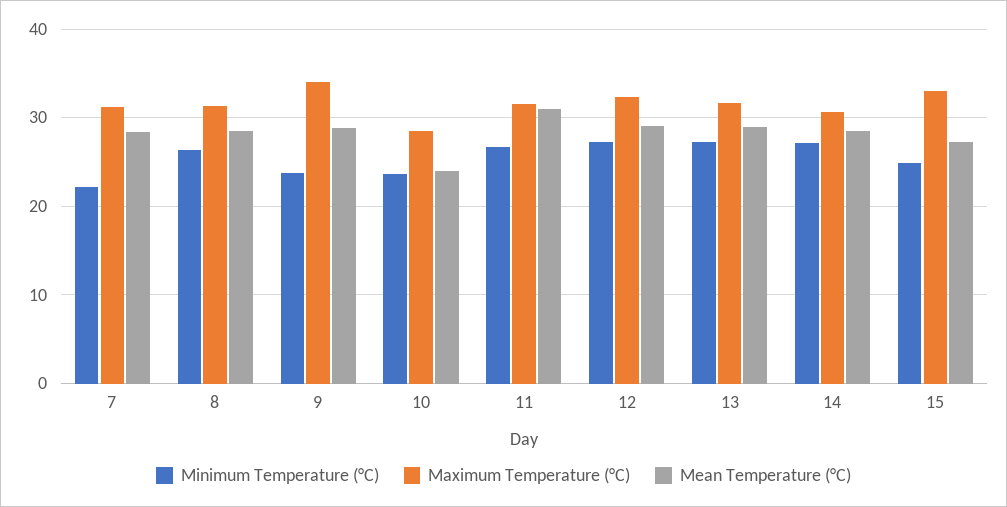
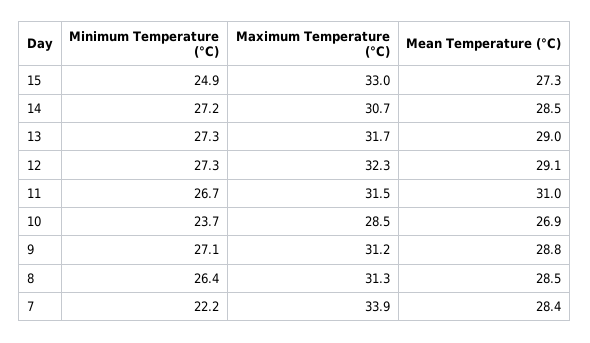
  {
    "Minimum Temperature (°C)": {
      "7": 22.2,
      "8": 26.4,
-     "9": 24,
+     "9": 27.1,
      "10": 23.7,
      "11": 26.7,
      "12": 27.3,
      "13": 27.3,
      "14": 27.2,
      "15": 24.9
    },
    "Maximum Temperature (°C)": {
-     "7": 31,
+     "7": 33.9,
      "8": 31.3,
-     "9": 34,
+     "9": 31.2,
      "10": 28.5,
      "11": 31.5,
      "12": 32.3,
      "13": 31.7,
      "14": 30.7,
      "15": 33
    },
    "Mean Temperature (°C)": {
      "7": 28.4,
      "8": 28.5,
      "9": 28.8,
-     "10": 24,
+     "10": 26.9,
      "11": 31,
      "12": 29.1,
      "13": 29,
      "14": 28.5,
      "15": 27.3
    }
  }

